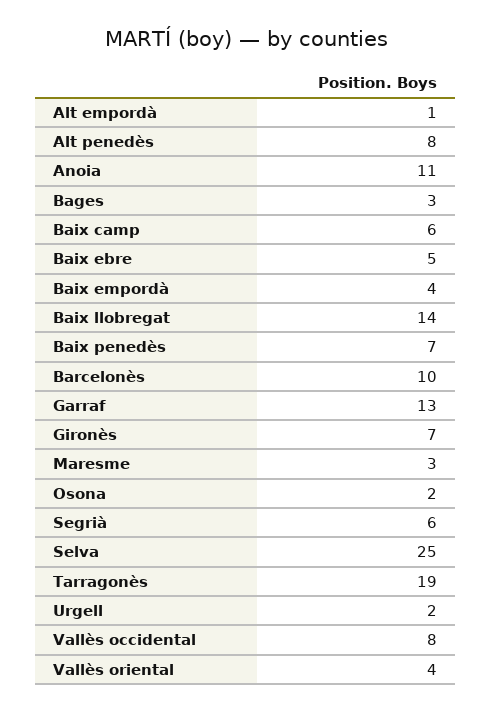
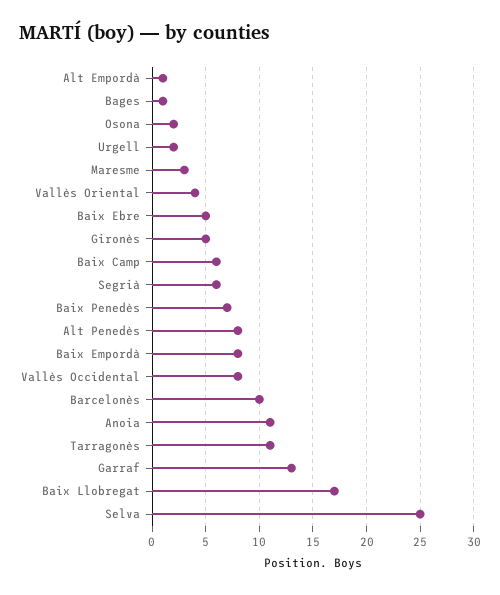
  {
    "Alt empordà": 1,
    "Alt penedès": 8,
    "Anoia": 11,
-   "Bages": 3,
+   "Bages": 1,
    "Baix camp": 6,
    "Baix ebre": 5,
-   "Baix empordà": 4,
+   "Baix empordà": 8,
-   "Baix llobregat": 14,
+   "Baix llobregat": 17,
    "Baix penedès": 7,
    "Barcelonès": 10,
    "Garraf": 13,
-   "Gironès": 7,
+   "Gironès": 5,
    "Maresme": 3,
    "Osona": 2,
    "Segrià": 6,
    "Selva": 25,
-   "Tarragonès": 19,
+   "Tarragonès": 11,
    "Urgell": 2,
    "Vallès occidental": 8,
    "Vallès oriental": 4
  }

